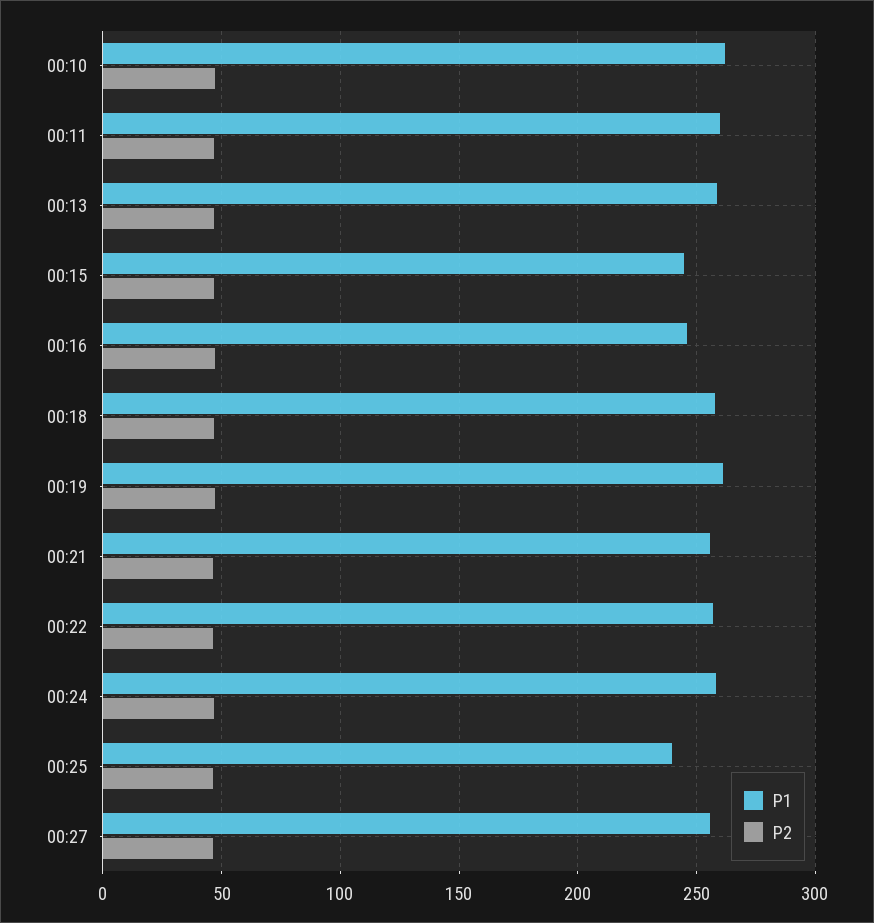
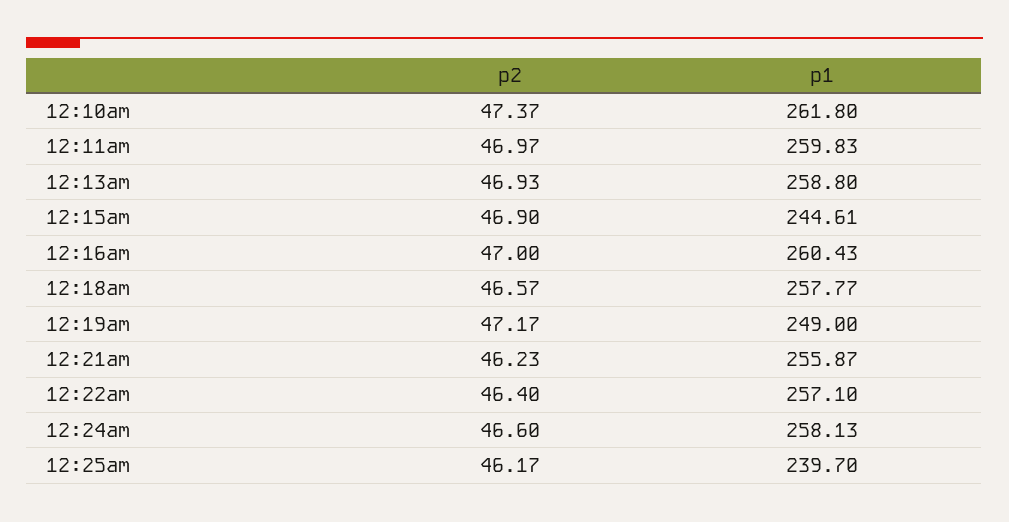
  {
    "P1": {
      "00:10": 261.8,
      "00:11": 259.83,
      "00:13": 258.8,
      "00:15": 244.61,
-     "00:16": 245,
+     "00:16": 260.43,
      "00:18": 257.77,
-     "00:19": 260,
+     "00:19": 249,
      "00:21": 255.87,
      "00:22": 257.1,
      "00:24": 258.13,
-     "00:25": 239.7,
+     "00:25": 239.7
-     "00:27": 255
    },
    "P2": {
      "00:10": 47.37,
      "00:11": 46.97,
      "00:13": 46.93,
      "00:15": 46.9,
      "00:16": 47,
      "00:18": 46.57,
      "00:19": 47.17,
      "00:21": 46.23,
      "00:22": 46.4,
      "00:24": 46.6,
-     "00:25": 46.17,
+     "00:25": 46.17
-     "00:27": 45
    }
  }

